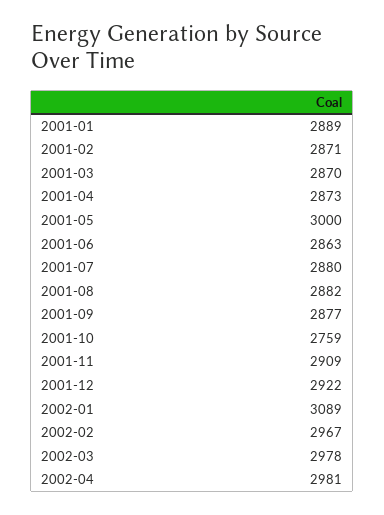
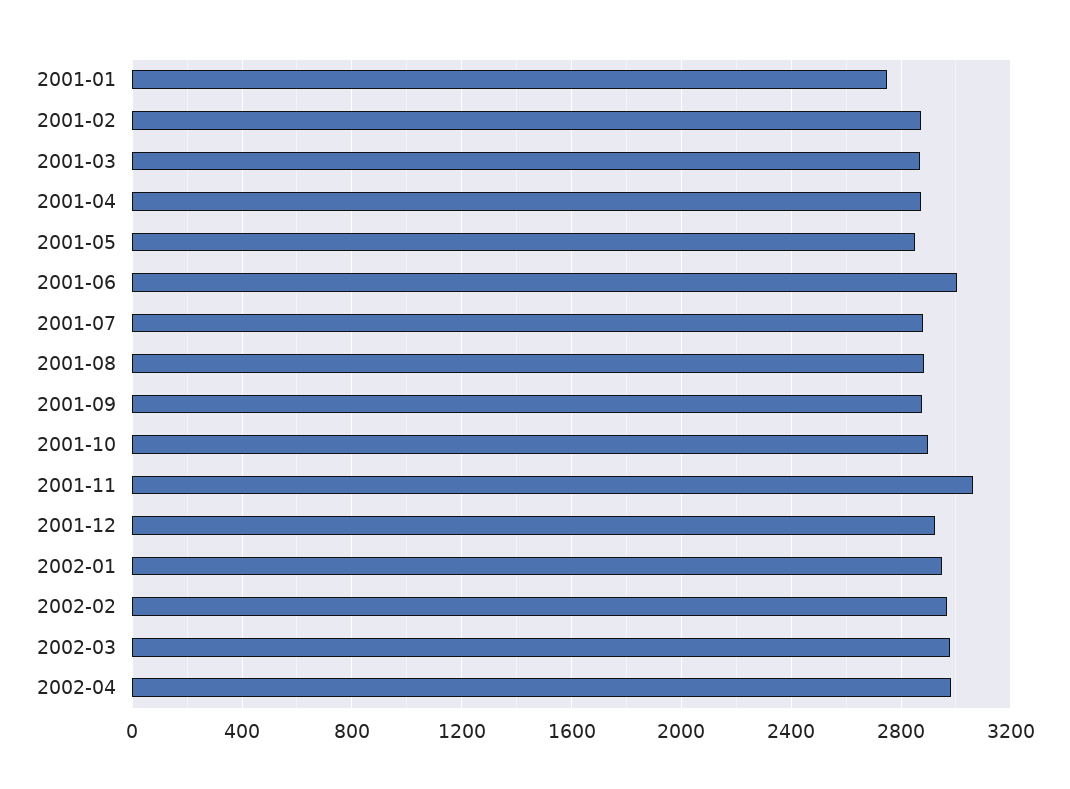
  {
-   "2001-01": 2889,
+   "2001-01": 2750,
    "2001-02": 2871,
    "2001-03": 2870,
    "2001-04": 2873,
-   "2001-05": 3000,
+   "2001-05": 2850,
-   "2001-06": 2863,
+   "2001-06": 3000,
    "2001-07": 2880,
    "2001-08": 2882,
    "2001-09": 2877,
-   "2001-10": 2759,
+   "2001-10": 2900,
-   "2001-11": 2909,
+   "2001-11": 3050,
    "2001-12": 2922,
-   "2002-01": 3089,
+   "2002-01": 2950,
    "2002-02": 2967,
    "2002-03": 2978,
    "2002-04": 2981
  }

